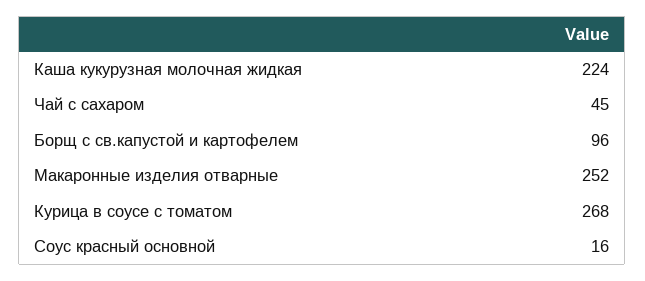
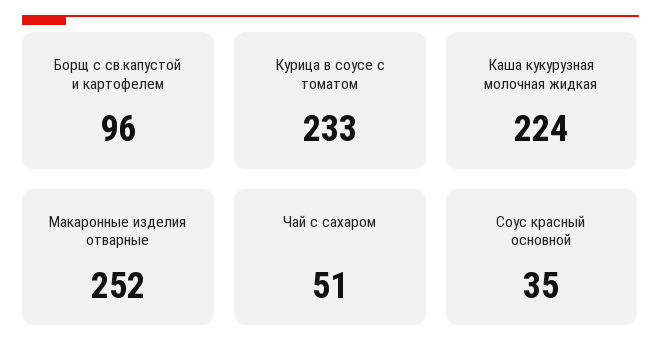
  {
    "Каша кукурузная молочная жидкая": 224,
-   "Чай с сахаром": 45,
+   "Чай с сахаром": 51,
    "Борщ с св.капустой и картофелем": 96,
    "Макаронные изделия отварные": 252,
-   "Курица в соусе с томатом": 268,
+   "Курица в соусе с томатом": 233,
-   "Соус красный основной": 16
+   "Соус красный основной": 35
  }

